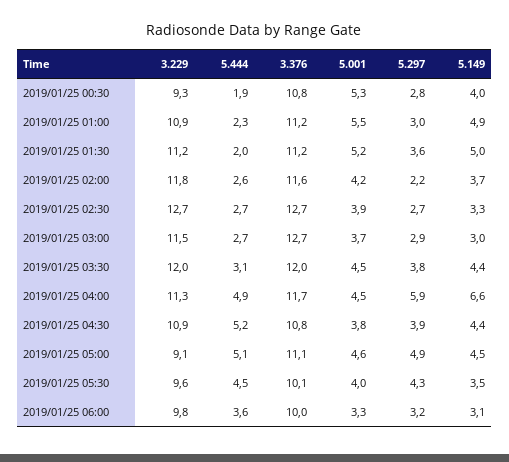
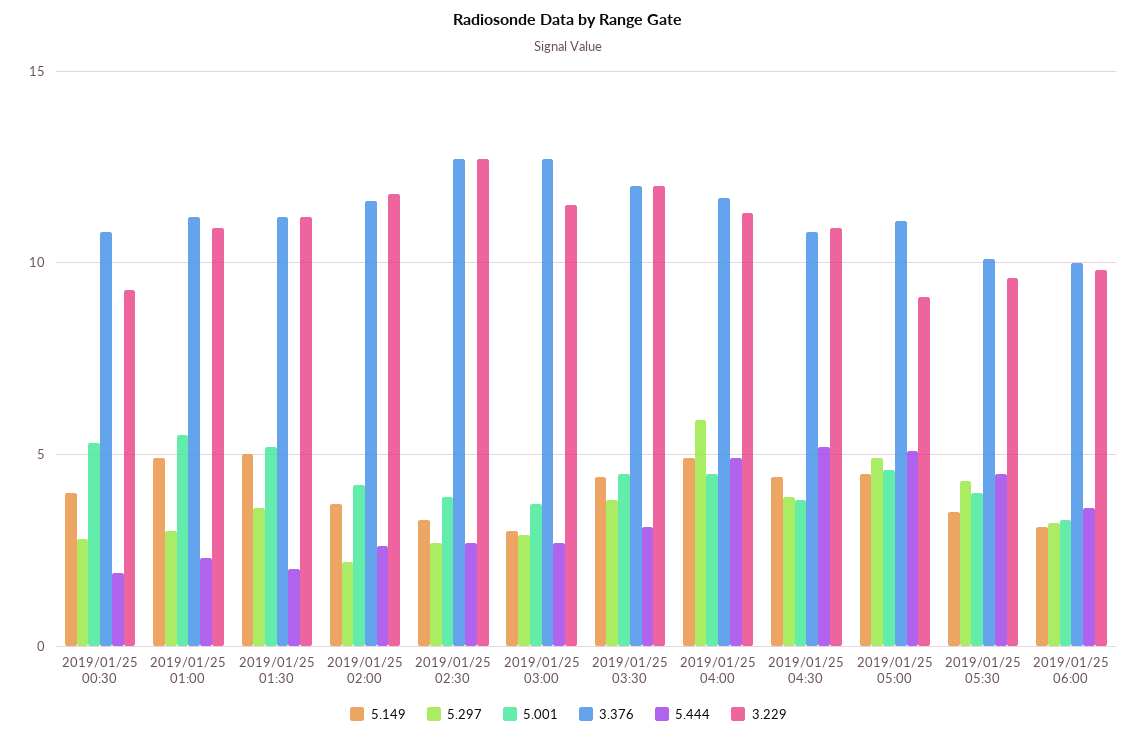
  {
    "3.229": {
      "2019/01/25 00:30": 9.3,
      "2019/01/25 01:00": 10.9,
      "2019/01/25 01:30": 11.2,
      "2019/01/25 02:00": 11.8,
      "2019/01/25 02:30": 12.7,
      "2019/01/25 03:00": 11.5,
      "2019/01/25 03:30": 12,
      "2019/01/25 04:00": 11.3,
      "2019/01/25 04:30": 10.9,
      "2019/01/25 05:00": 9.1,
      "2019/01/25 05:30": 9.6,
      "2019/01/25 06:00": 9.8
    },
    "5.444": {
      "2019/01/25 00:30": 1.9,
      "2019/01/25 01:00": 2.3,
      "2019/01/25 01:30": 2,
      "2019/01/25 02:00": 2.6,
      "2019/01/25 02:30": 2.7,
      "2019/01/25 03:00": 2.7,
      "2019/01/25 03:30": 3.1,
      "2019/01/25 04:00": 4.9,
      "2019/01/25 04:30": 5.2,
      "2019/01/25 05:00": 5.1,
      "2019/01/25 05:30": 4.5,
      "2019/01/25 06:00": 3.6
    },
    "3.376": {
      "2019/01/25 00:30": 10.8,
      "2019/01/25 01:00": 11.2,
      "2019/01/25 01:30": 11.2,
      "2019/01/25 02:00": 11.6,
      "2019/01/25 02:30": 12.7,
      "2019/01/25 03:00": 12.7,
      "2019/01/25 03:30": 12,
      "2019/01/25 04:00": 11.7,
      "2019/01/25 04:30": 10.8,
      "2019/01/25 05:00": 11.1,
      "2019/01/25 05:30": 10.1,
      "2019/01/25 06:00": 10
    },
    "5.001": {
      "2019/01/25 00:30": 5.3,
      "2019/01/25 01:00": 5.5,
      "2019/01/25 01:30": 5.2,
      "2019/01/25 02:00": 4.2,
      "2019/01/25 02:30": 3.9,
      "2019/01/25 03:00": 3.7,
      "2019/01/25 03:30": 4.5,
      "2019/01/25 04:00": 4.5,
      "2019/01/25 04:30": 3.8,
      "2019/01/25 05:00": 4.6,
      "2019/01/25 05:30": 4,
      "2019/01/25 06:00": 3.3
    },
    "5.297": {
      "2019/01/25 00:30": 2.8,
      "2019/01/25 01:00": 3,
      "2019/01/25 01:30": 3.6,
      "2019/01/25 02:00": 2.2,
      "2019/01/25 02:30": 2.7,
      "2019/01/25 03:00": 2.9,
      "2019/01/25 03:30": 3.8,
      "2019/01/25 04:00": 5.9,
      "2019/01/25 04:30": 3.9,
      "2019/01/25 05:00": 4.9,
      "2019/01/25 05:30": 4.3,
      "2019/01/25 06:00": 3.2
    },
    "5.149": {
      "2019/01/25 00:30": 4,
      "2019/01/25 01:00": 4.9,
      "2019/01/25 01:30": 5,
      "2019/01/25 02:00": 3.7,
      "2019/01/25 02:30": 3.3,
      "2019/01/25 03:00": 3,
      "2019/01/25 03:30": 4.4,
-     "2019/01/25 04:00": 6.6,
+     "2019/01/25 04:00": 5,
      "2019/01/25 04:30": 4.4,
      "2019/01/25 05:00": 4.5,
      "2019/01/25 05:30": 3.5,
      "2019/01/25 06:00": 3.1
    }
  }

